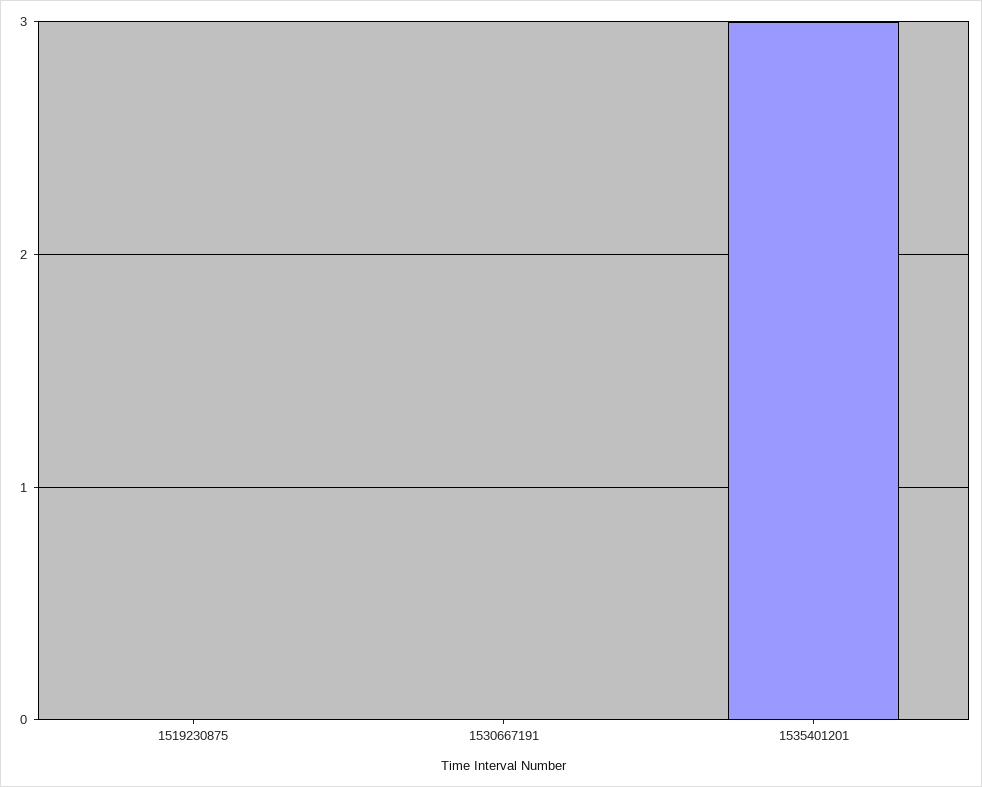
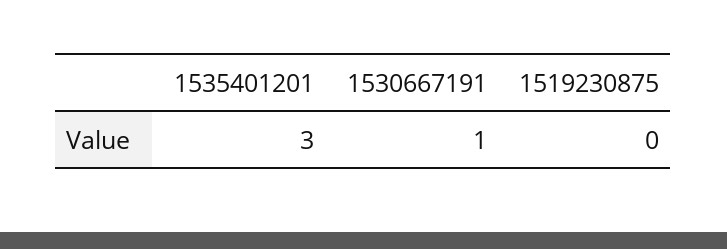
  {
    "1519230875": 0,
-   "1530667191": 0,
+   "1530667191": 1,
    "1535401201": 3
  }

